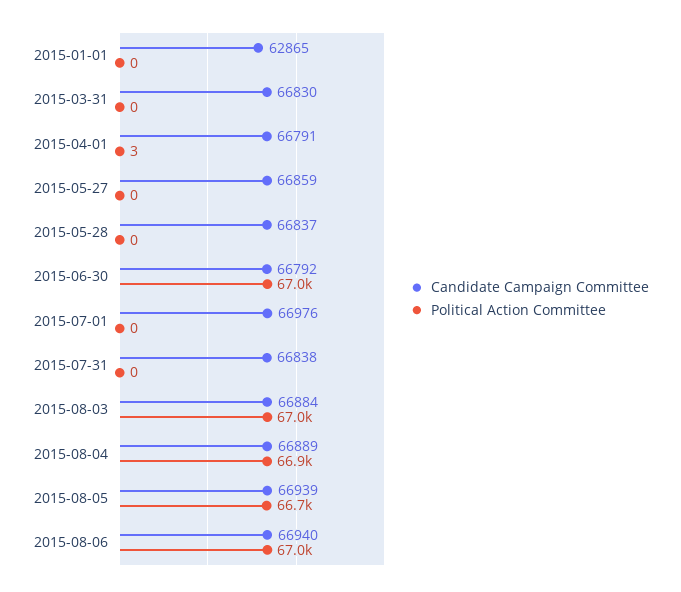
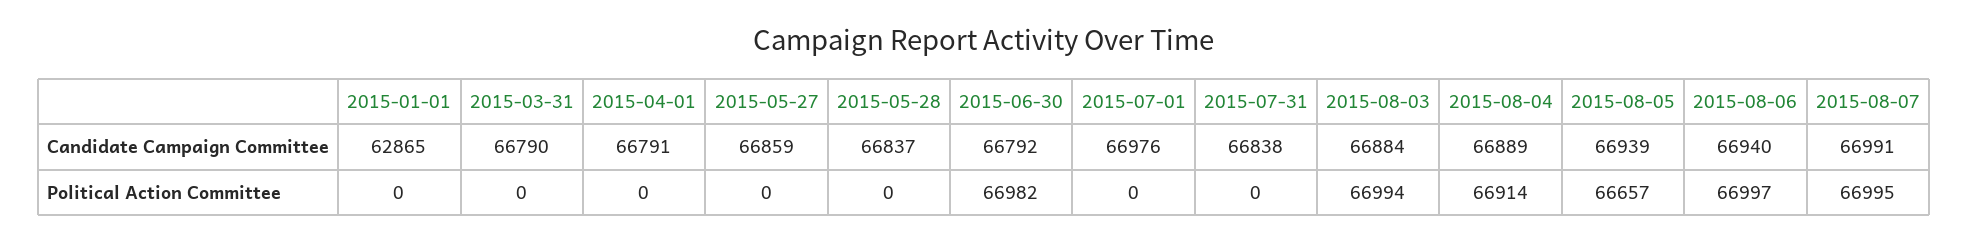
  {
    "Candidate Campaign Committee": {
      "2015-01-01": 62865,
-     "2015-03-31": 66830,
+     "2015-03-31": 66790,
      "2015-04-01": 66791,
      "2015-05-27": 66859,
      "2015-05-28": 66837,
      "2015-06-30": 66792,
      "2015-07-01": 66976,
      "2015-07-31": 66838,
      "2015-08-03": 66884,
      "2015-08-04": 66889,
      "2015-08-05": 66939,
-     "2015-08-06": 66940
+     "2015-08-06": 66940,
+     "2015-08-07": 66991
    },
    "Political Action Committee": {
      "2015-01-01": 0,
      "2015-03-31": 0,
-     "2015-04-01": 3,
+     "2015-04-01": 0,
      "2015-05-27": 0,
      "2015-05-28": 0,
      "2015-06-30": 66982,
      "2015-07-01": 0,
      "2015-07-31": 0,
      "2015-08-03": 66994,
      "2015-08-04": 66914,
      "2015-08-05": 66657,
-     "2015-08-06": 66997
+     "2015-08-06": 66997,
+     "2015-08-07": 66995
    }
  }

